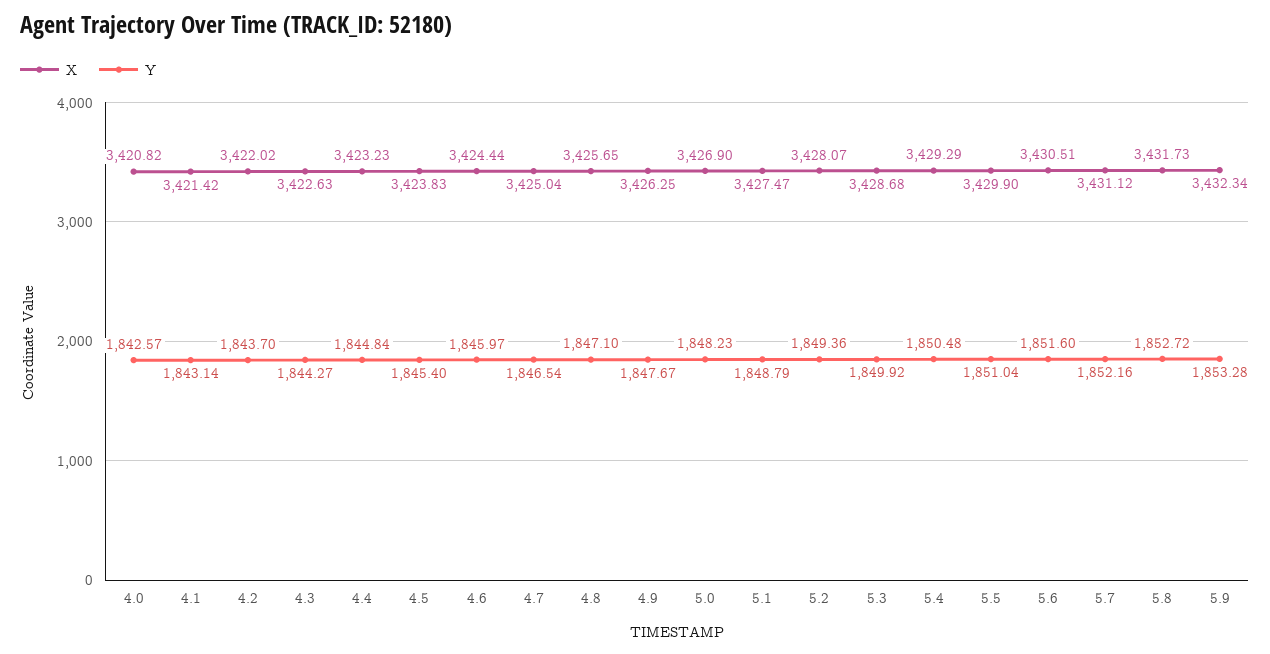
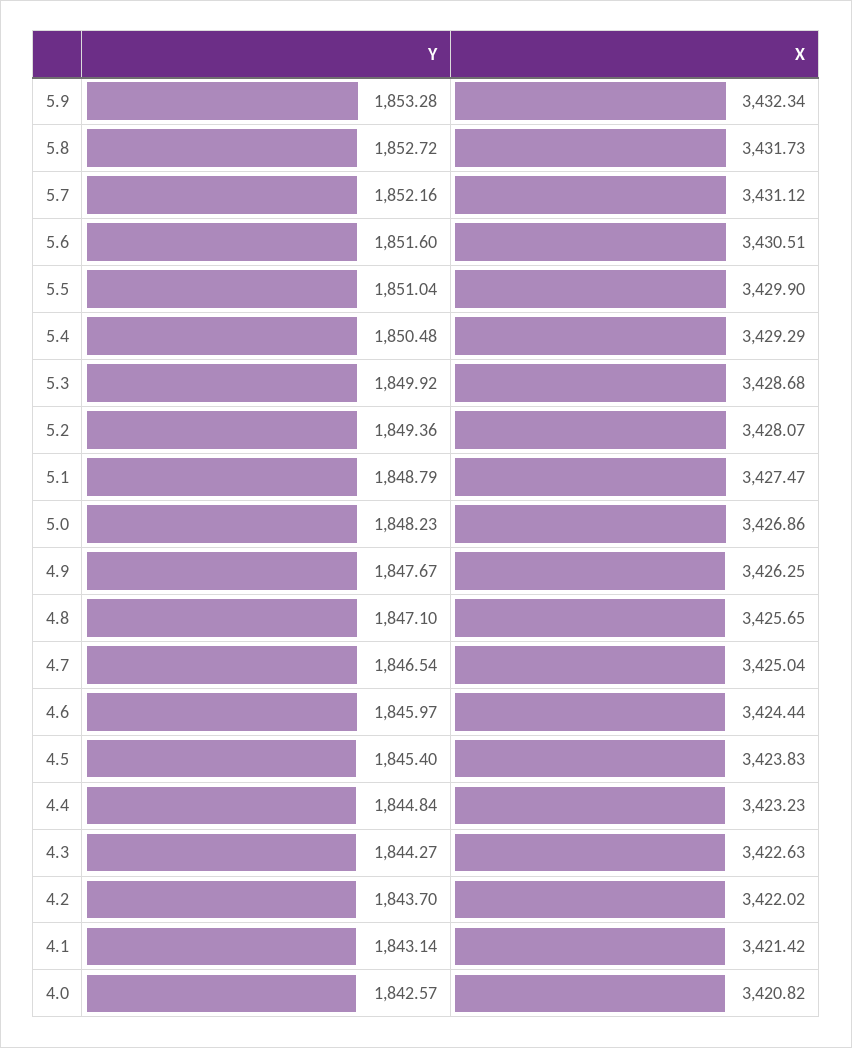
  {
    "X": {
      "4.0": 3420.82,
      "4.1": 3421.42,
      "4.2": 3422.02,
      "4.3": 3422.63,
      "4.4": 3423.23,
      "4.5": 3423.83,
      "4.6": 3424.44,
      "4.7": 3425.04,
      "4.8": 3425.65,
      "4.9": 3426.25,
-     "5.0": 3426.9,
+     "5.0": 3426.86,
      "5.1": 3427.47,
      "5.2": 3428.07,
      "5.3": 3428.68,
      "5.4": 3429.29,
      "5.5": 3429.9,
      "5.6": 3430.51,
      "5.7": 3431.12,
      "5.8": 3431.73,
      "5.9": 3432.34
    },
    "Y": {
      "4.0": 1842.57,
      "4.1": 1843.14,
      "4.2": 1843.7,
      "4.3": 1844.27,
      "4.4": 1844.84,
      "4.5": 1845.4,
      "4.6": 1845.97,
      "4.7": 1846.54,
      "4.8": 1847.1,
      "4.9": 1847.67,
      "5.0": 1848.23,
      "5.1": 1848.79,
      "5.2": 1849.36,
      "5.3": 1849.92,
      "5.4": 1850.48,
      "5.5": 1851.04,
      "5.6": 1851.6,
      "5.7": 1852.16,
      "5.8": 1852.72,
      "5.9": 1853.28
    }
  }

